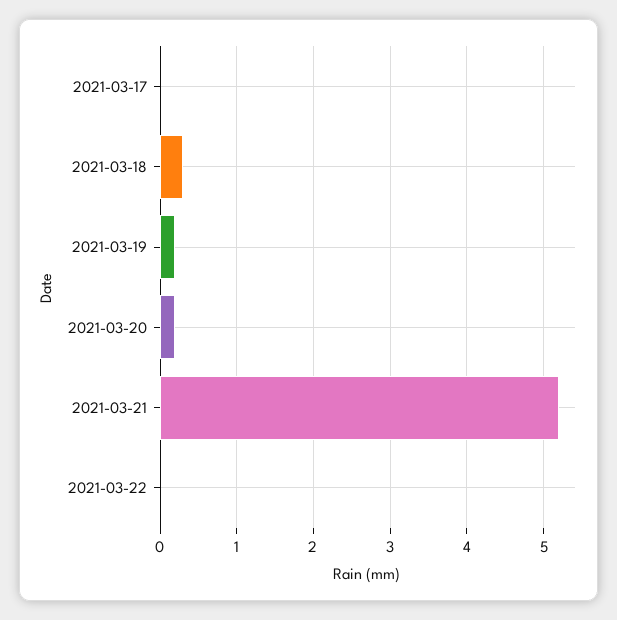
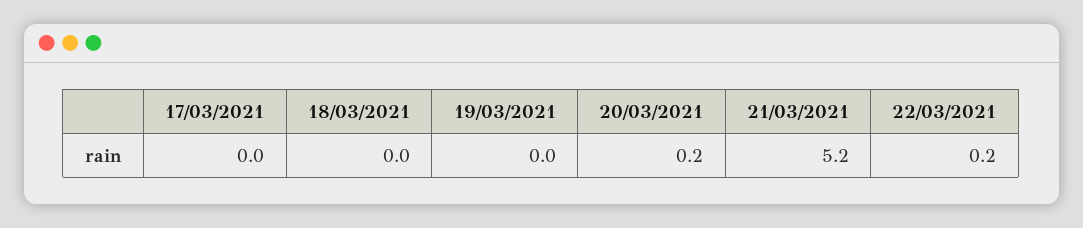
  {
    "2021-03-17": 0,
-   "2021-03-18": 0.3,
+   "2021-03-18": 0,
-   "2021-03-19": 0.2,
+   "2021-03-19": 0,
    "2021-03-20": 0.2,
    "2021-03-21": 5.2,
-   "2021-03-22": 0
+   "2021-03-22": 0.2
  }

